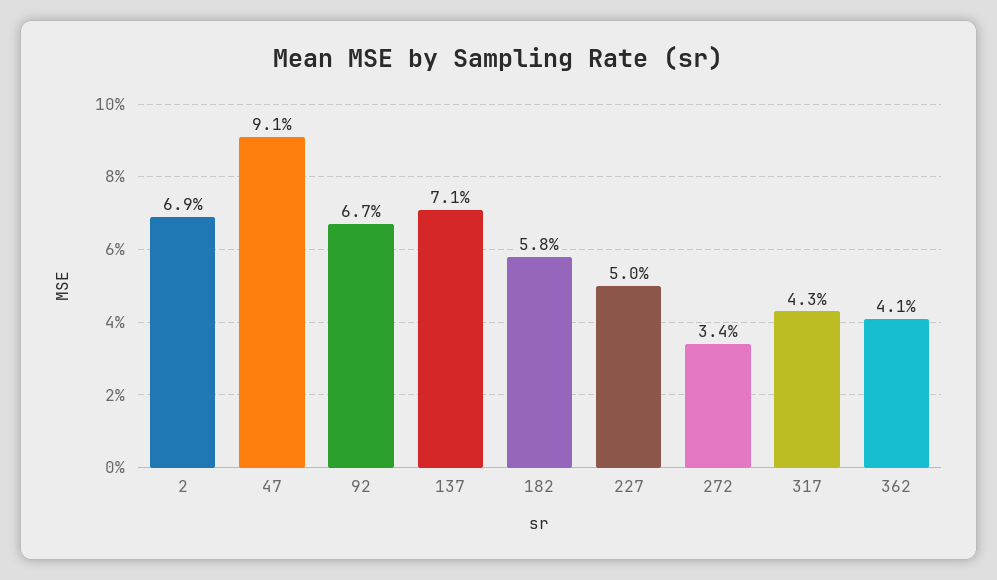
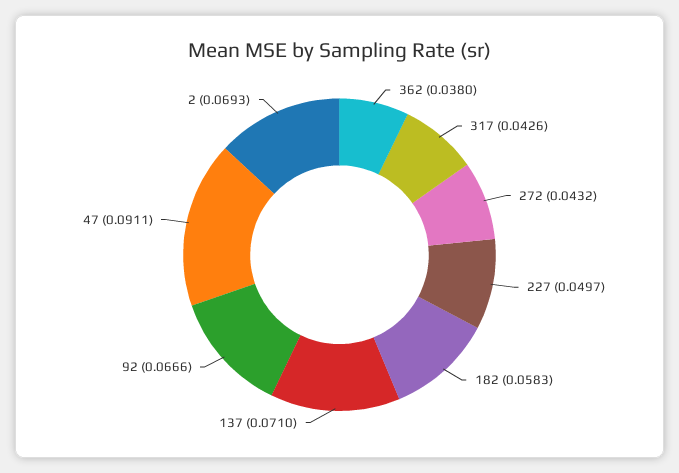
  {
    "2": 0.0693,
    "47": 0.0911,
    "92": 0.0666,
    "137": 0.071,
    "182": 0.0583,
    "227": 0.0497,
-   "272": 0.034,
+   "272": 0.0432,
    "317": 0.0426,
-   "362": 0.041
+   "362": 0.038
  }

